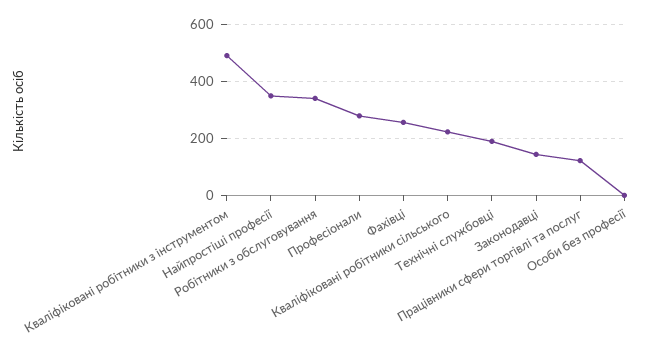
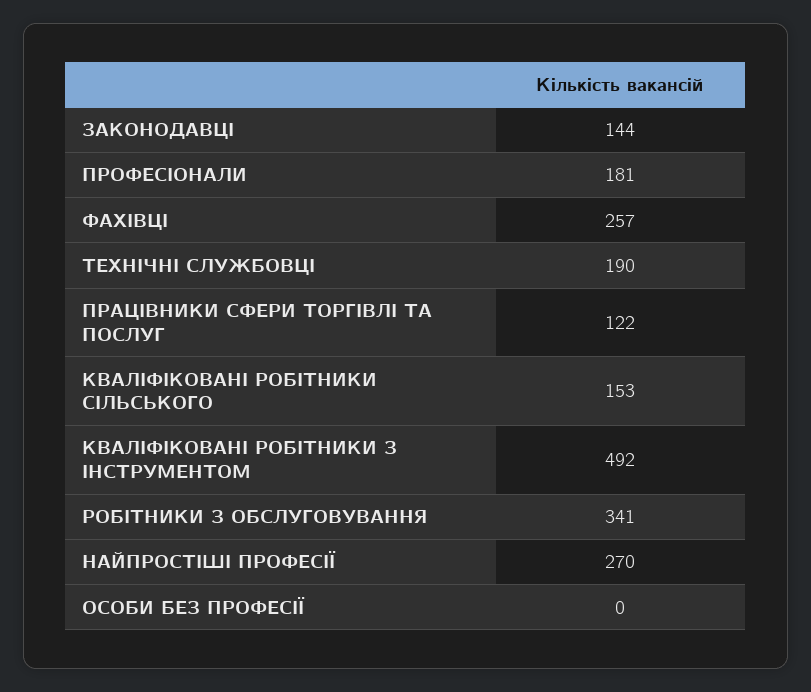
  {
    "Кваліфіковані робітники з інструментом": 492,
-   "Найпростіші професії": 350,
+   "Найпростіші професії": 270,
    "Робітники з обслуговування": 341,
-   "Професіонали": 275,
+   "Професіонали": 181,
    "Фахівці": 257,
-   "Кваліфіковані робітники сільського": 225,
+   "Кваліфіковані робітники сільського": 153,
    "Технічні службовці": 190,
    "Законодавці": 144,
    "Працівники сфери торгівлі та послуг": 122,
    "Особи без професії": 0
  }

